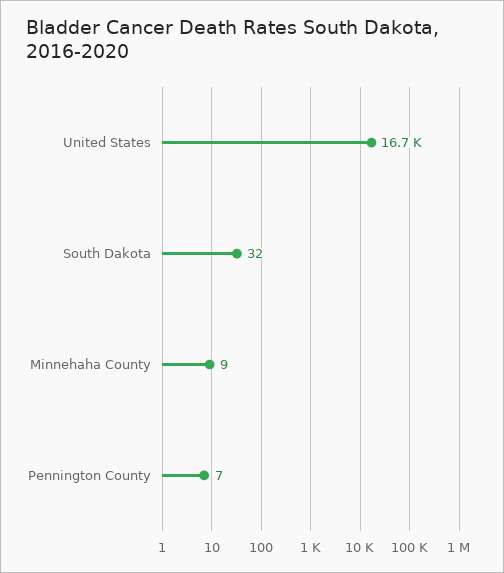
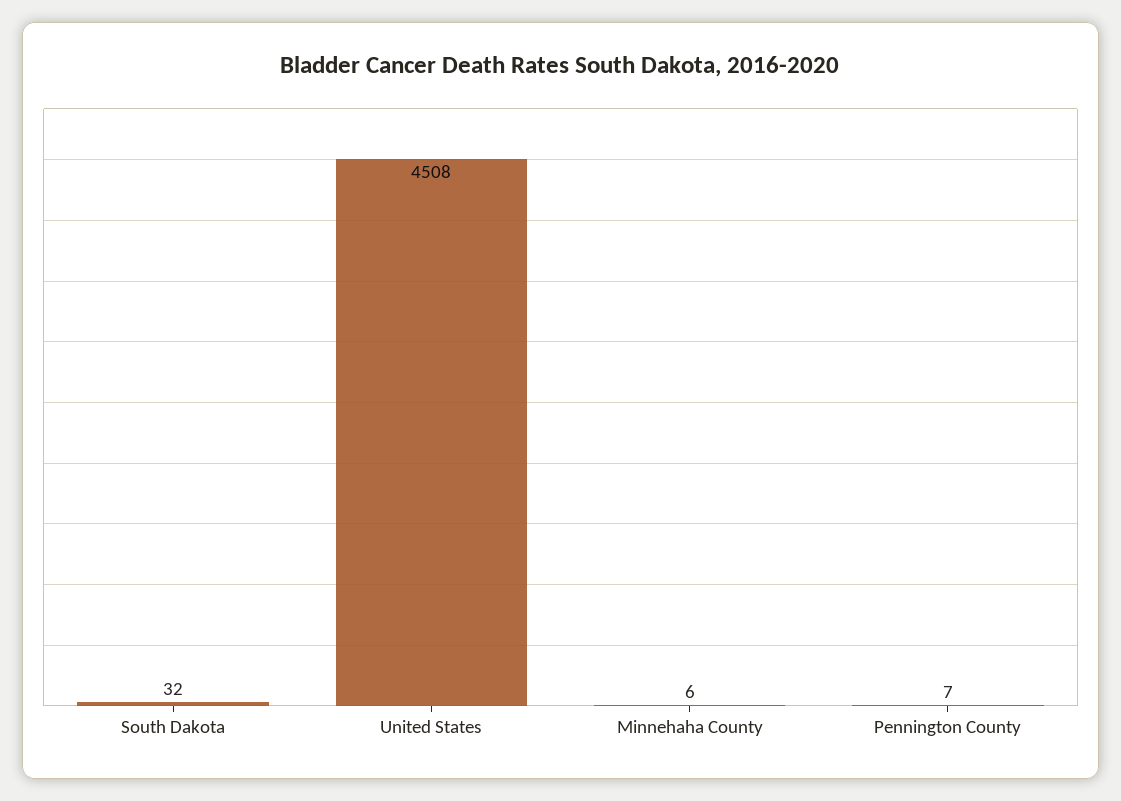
  {
-   "United States": 16700,
+   "United States": 4508,
    "South Dakota": 32,
-   "Minnehaha County": 9,
+   "Minnehaha County": 6,
    "Pennington County": 7
  }

